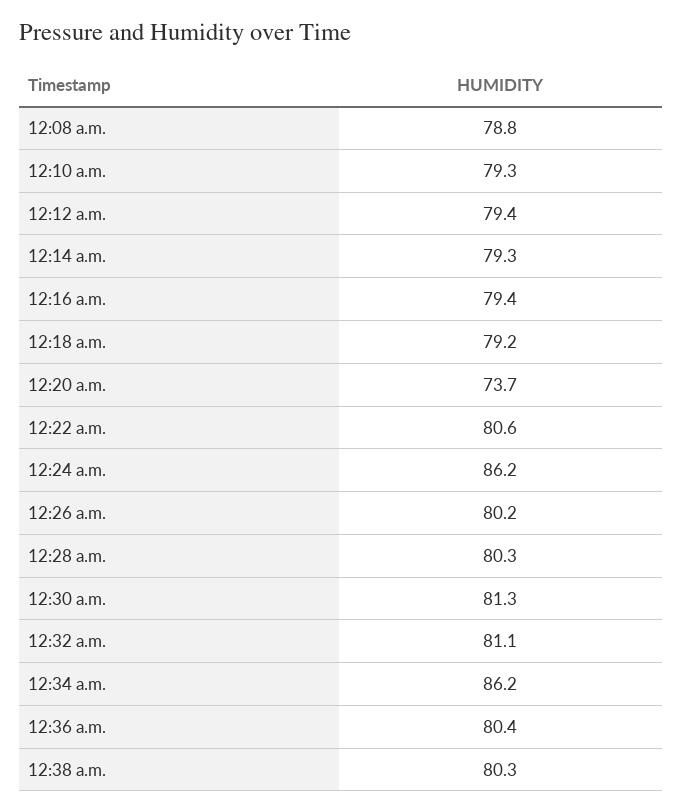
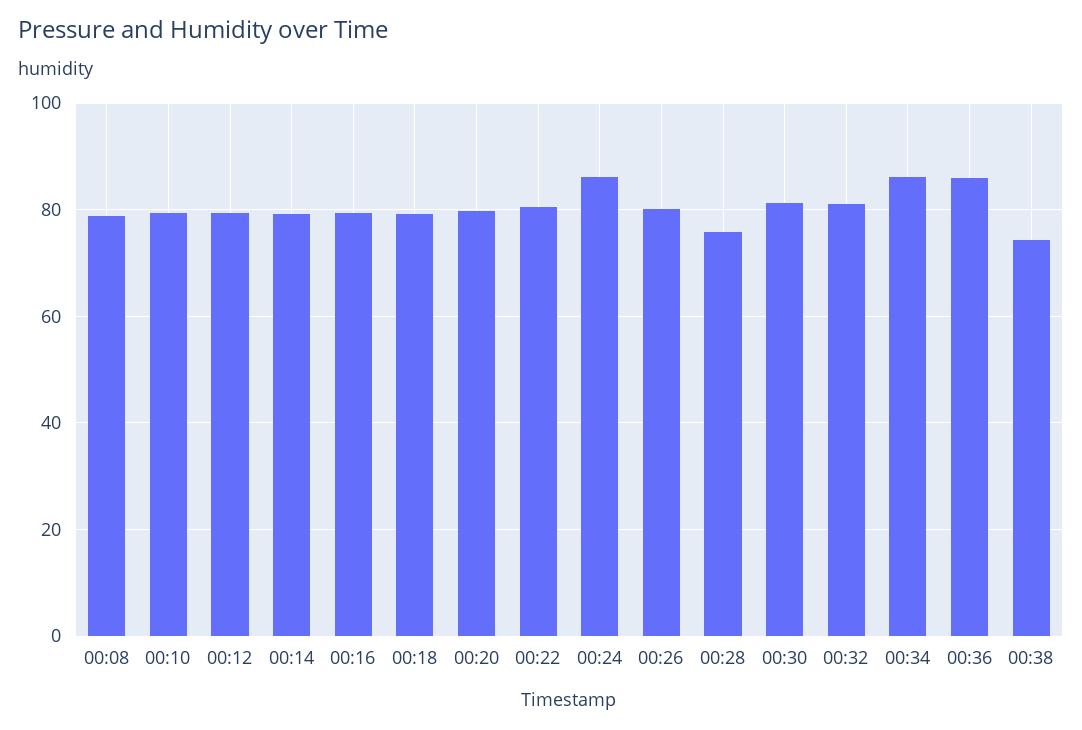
  {
    "12:08 a.m.": 78.8,
    "12:10 a.m.": 79.3,
    "12:12 a.m.": 79.4,
    "12:14 a.m.": 79.3,
    "12:16 a.m.": 79.4,
    "12:18 a.m.": 79.2,
-   "12:20 a.m.": 73.7,
+   "12:20 a.m.": 80,
    "12:22 a.m.": 80.6,
    "12:24 a.m.": 86.2,
    "12:26 a.m.": 80.2,
-   "12:28 a.m.": 80.3,
+   "12:28 a.m.": 76,
    "12:30 a.m.": 81.3,
    "12:32 a.m.": 81.1,
    "12:34 a.m.": 86.2,
-   "12:36 a.m.": 80.4,
+   "12:36 a.m.": 86,
-   "12:38 a.m.": 80.3
+   "12:38 a.m.": 74
  }

